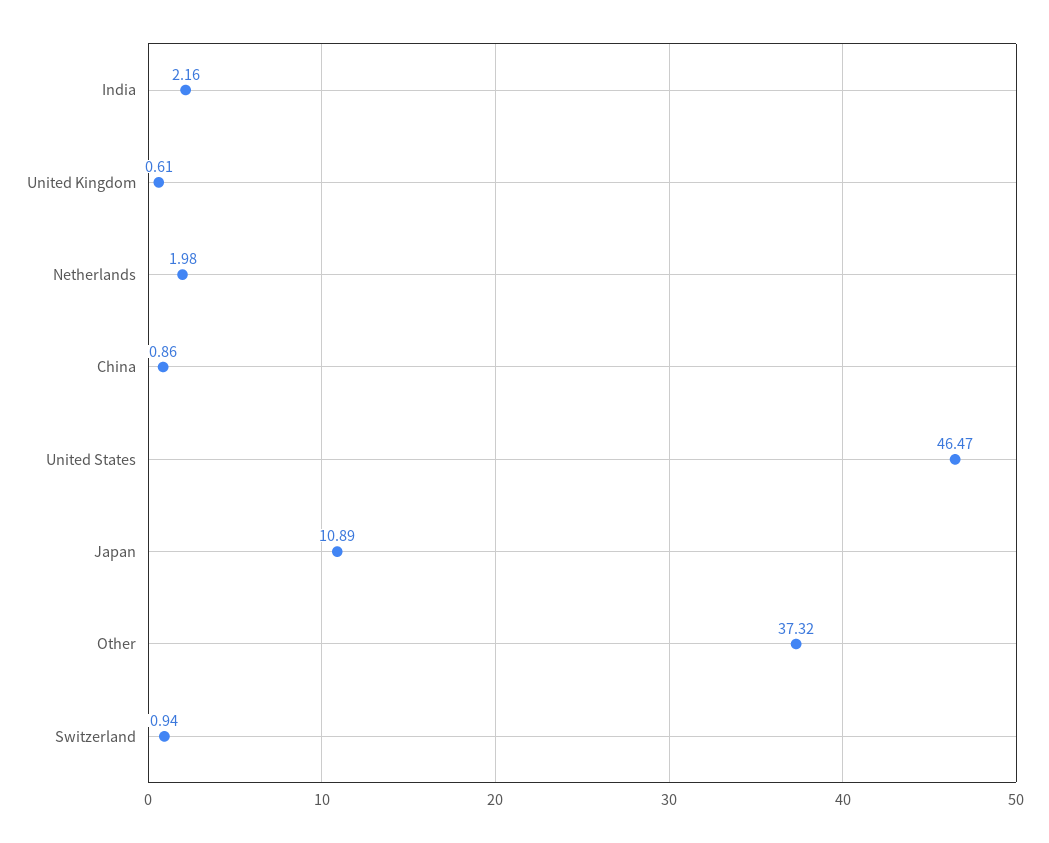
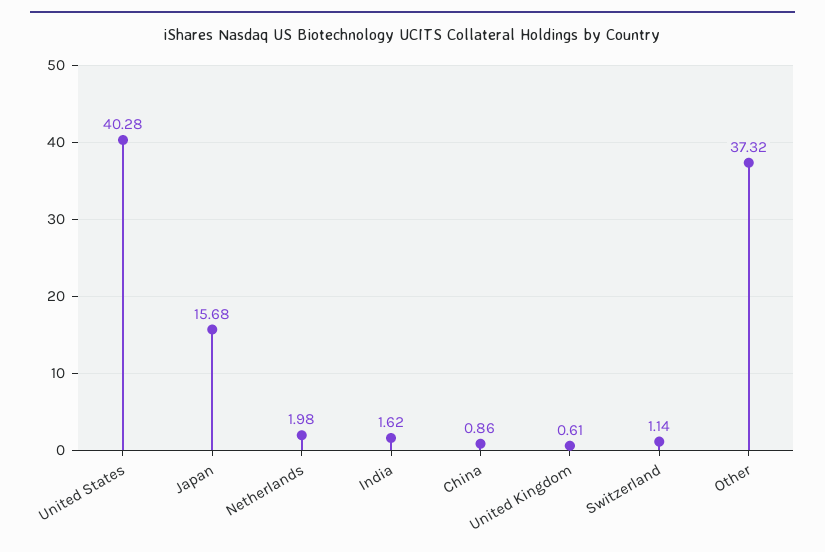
  {
-   "India": 2.16,
+   "India": 1.62,
    "United Kingdom": 0.61,
    "Netherlands": 1.98,
    "China": 0.86,
-   "United States": 46.47,
+   "United States": 40.28,
-   "Japan": 10.89,
+   "Japan": 15.68,
    "Other": 37.32,
-   "Switzerland": 0.94
+   "Switzerland": 1.14
  }

